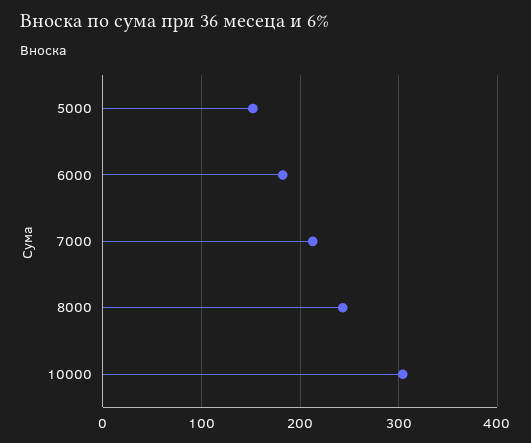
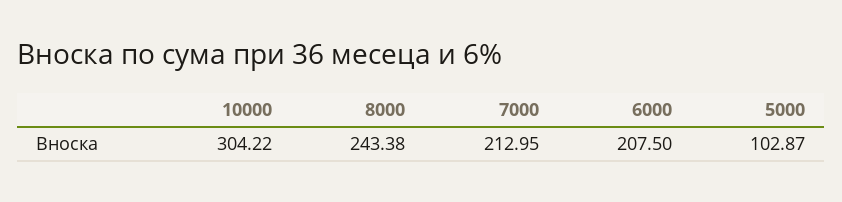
  {
-   "5000": 150,
+   "5000": 102.87,
-   "6000": 180,
+   "6000": 207.5,
    "7000": 212.95,
    "8000": 243.38,
    "10000": 304.22
  }

